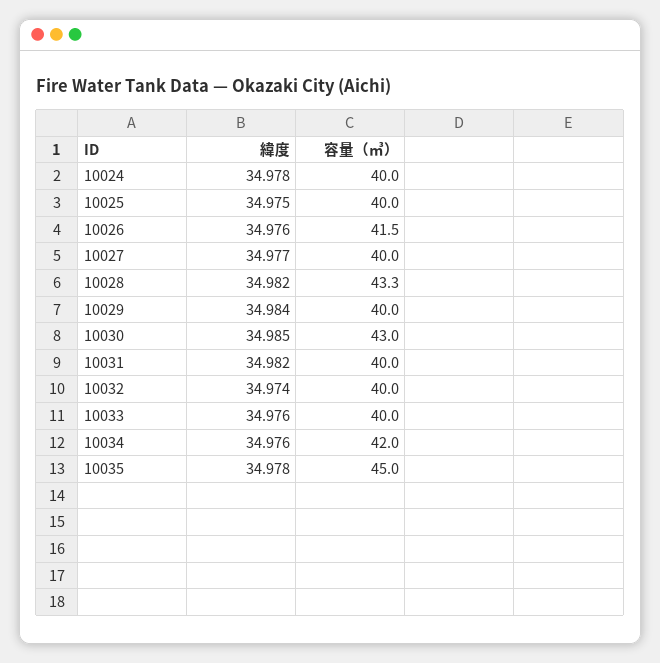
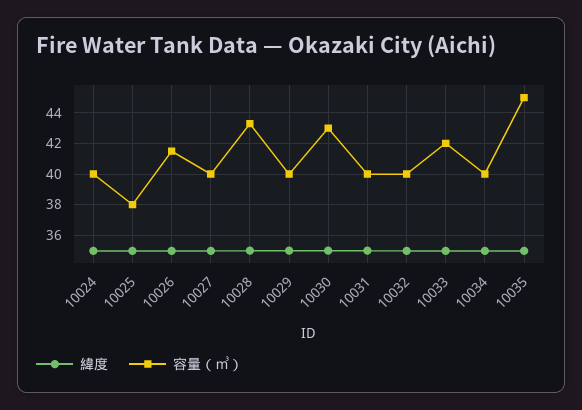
  {
    "緯度": {
      "10024": 34.978,
      "10025": 34.975,
      "10026": 34.976,
      "10027": 34.977,
      "10028": 34.982,
      "10029": 34.984,
      "10030": 34.985,
      "10031": 34.982,
      "10032": 34.974,
      "10033": 34.976,
      "10034": 34.976,
      "10035": 34.978
    },
    "容量（㎥）": {
      "10024": 40,
-     "10025": 40,
+     "10025": 38,
      "10026": 41.5,
      "10027": 40,
      "10028": 43.3,
      "10029": 40,
      "10030": 43,
      "10031": 40,
      "10032": 40,
-     "10033": 40,
+     "10033": 42,
-     "10034": 42,
+     "10034": 40,
      "10035": 45
    }
  }

